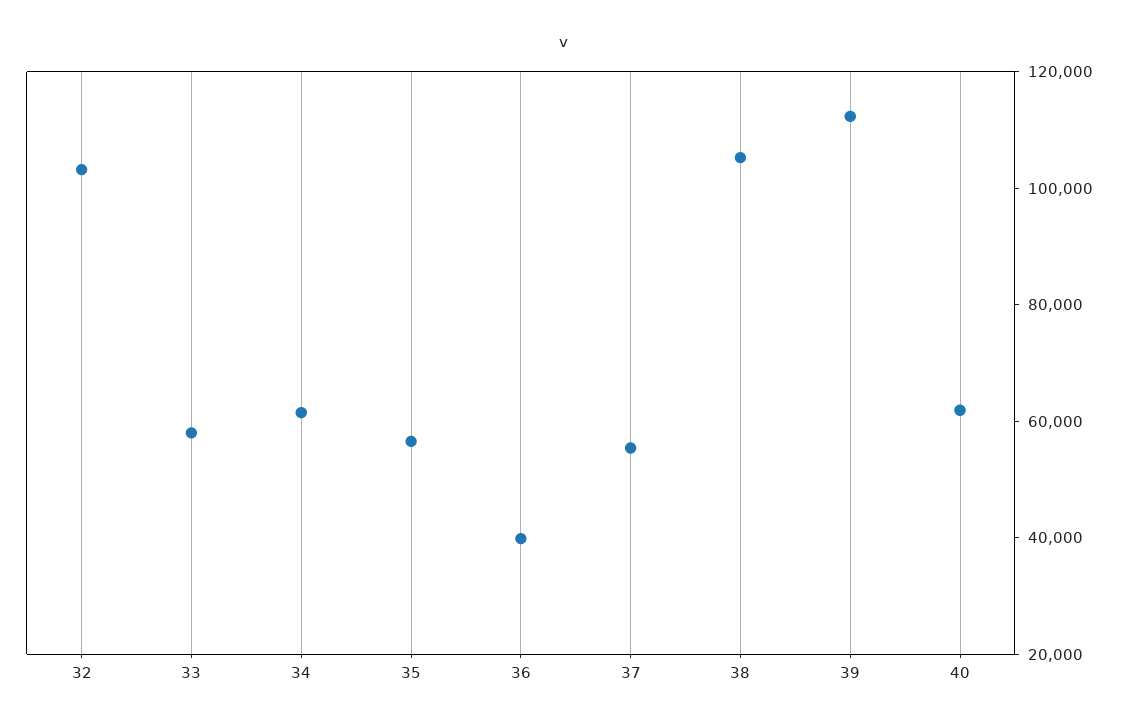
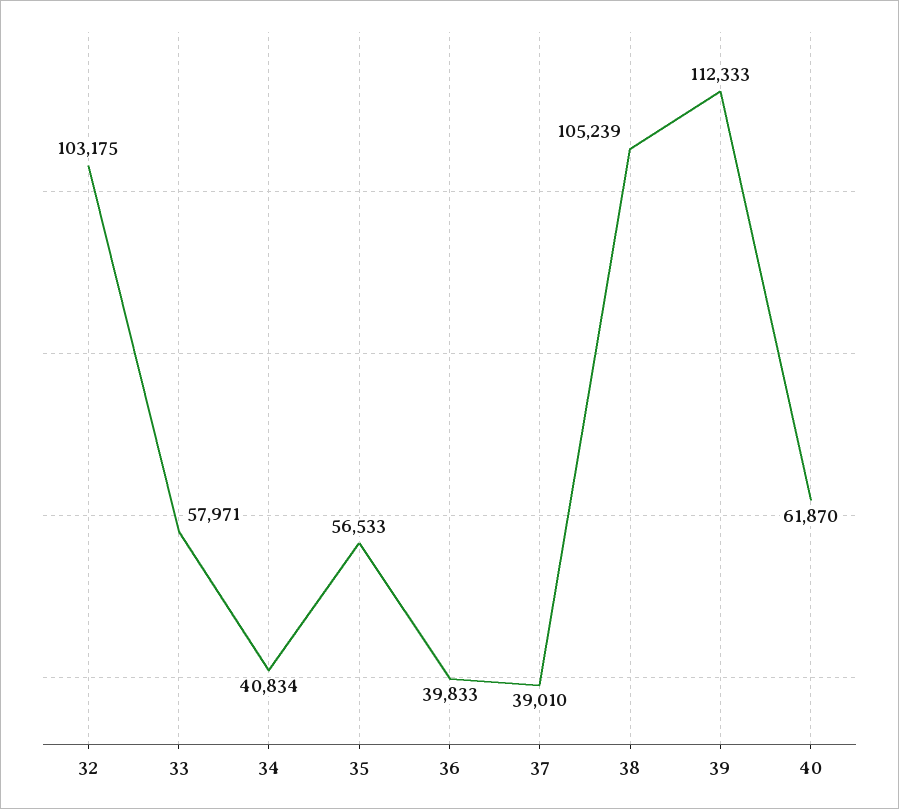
  {
    "32": 103175,
    "33": 57971,
-   "34": 60000,
+   "34": 40834,
    "35": 56533,
    "36": 39833,
-   "37": 55000,
+   "37": 39010,
    "38": 105239,
    "39": 112333,
    "40": 61870
  }

